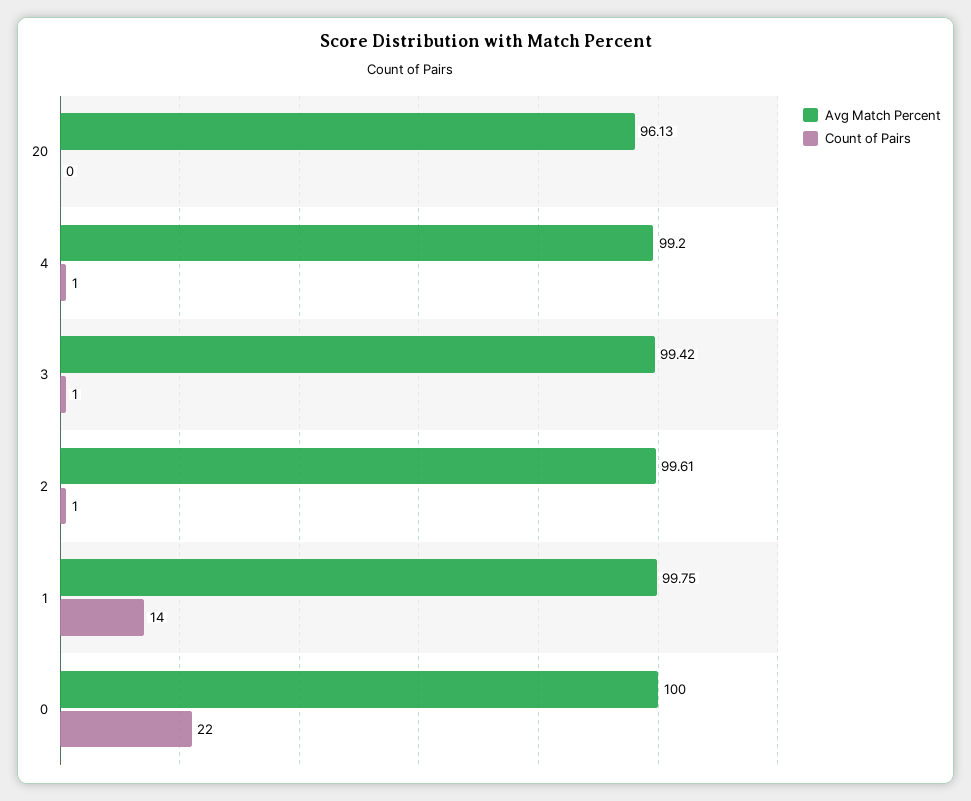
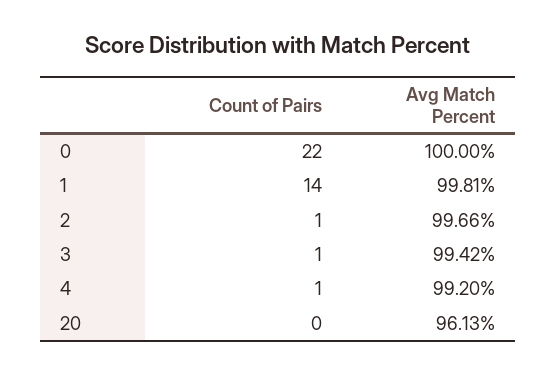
  {
    "Avg Match Percent": {
      "20": 96.13,
      "4": 99.2,
      "3": 99.42,
-     "2": 99.61,
+     "2": 99.66,
-     "1": 99.75,
+     "1": 99.81,
      "0": 100
    },
    "Count of Pairs": {
      "20": 0,
      "4": 1,
      "3": 1,
      "2": 1,
      "1": 14,
      "0": 22
    }
  }

